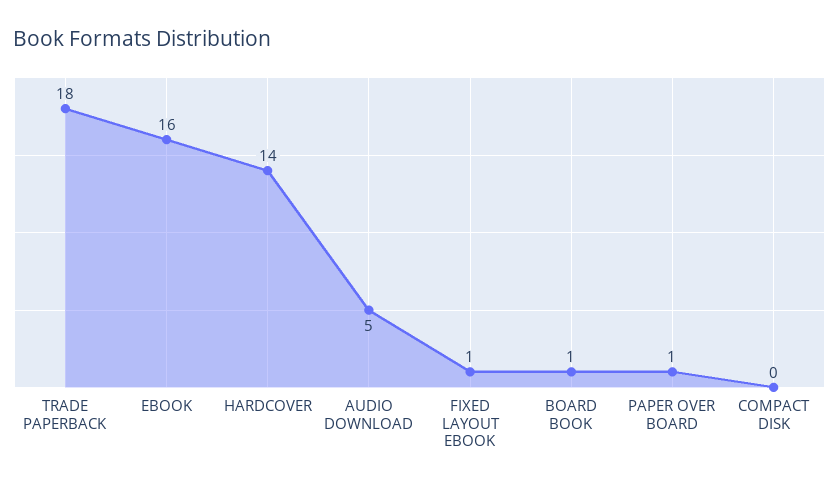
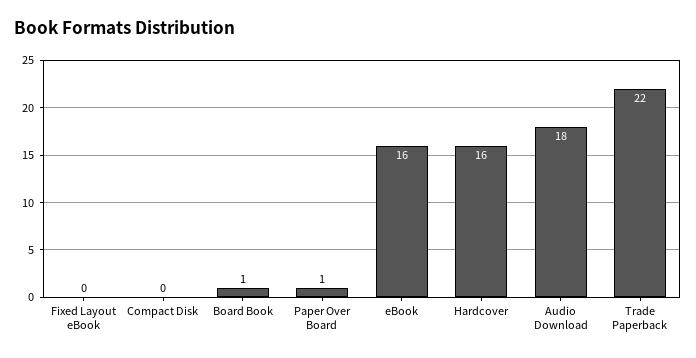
  {
-   "TRADE PAPERBACK": 18,
+   "TRADE PAPERBACK": 22,
    "EBOOK": 16,
-   "HARDCOVER": 14,
+   "HARDCOVER": 16,
-   "AUDIO DOWNLOAD": 5,
+   "AUDIO DOWNLOAD": 18,
-   "FIXED LAYOUT EBOOK": 1,
+   "FIXED LAYOUT EBOOK": 0,
    "BOARD BOOK": 1,
    "PAPER OVER BOARD": 1,
    "COMPACT DISK": 0
  }

